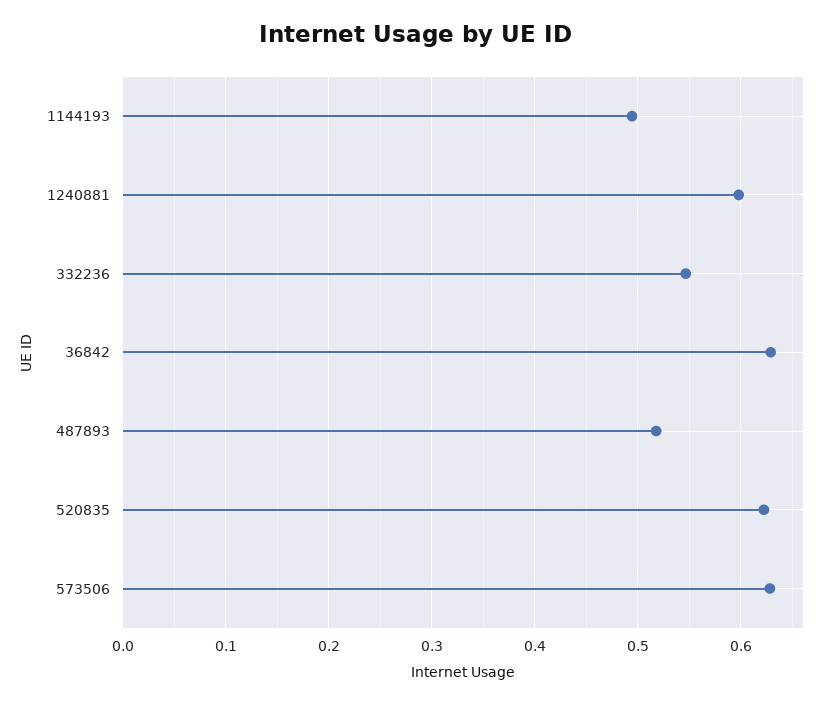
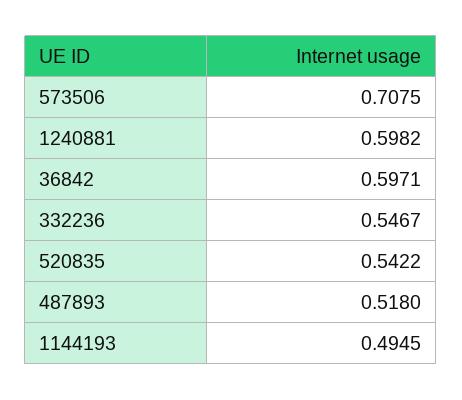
  {
    "1144193": 0.4945,
    "1240881": 0.5982,
    "332236": 0.5467,
-   "36842": 0.63,
+   "36842": 0.5971,
    "487893": 0.518,
-   "520835": 0.62,
+   "520835": 0.5422,
-   "573506": 0.63
+   "573506": 0.7075
  }

